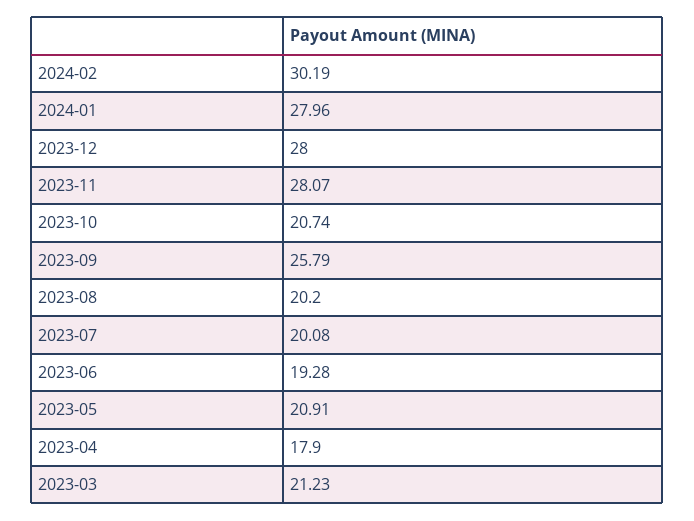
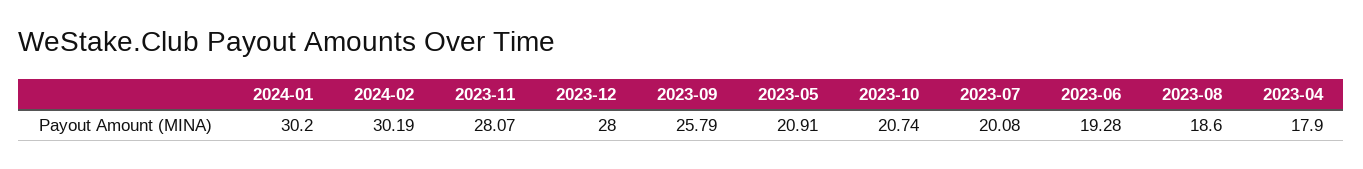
  {
    "2024-02": 30.19,
-   "2024-01": 27.96,
+   "2024-01": 30.2,
    "2023-12": 28,
    "2023-11": 28.07,
    "2023-10": 20.74,
    "2023-09": 25.79,
-   "2023-08": 20.2,
+   "2023-08": 18.6,
    "2023-07": 20.08,
    "2023-06": 19.28,
    "2023-05": 20.91,
-   "2023-04": 17.9,
+   "2023-04": 17.9
-   "2023-03": 21.23
  }

